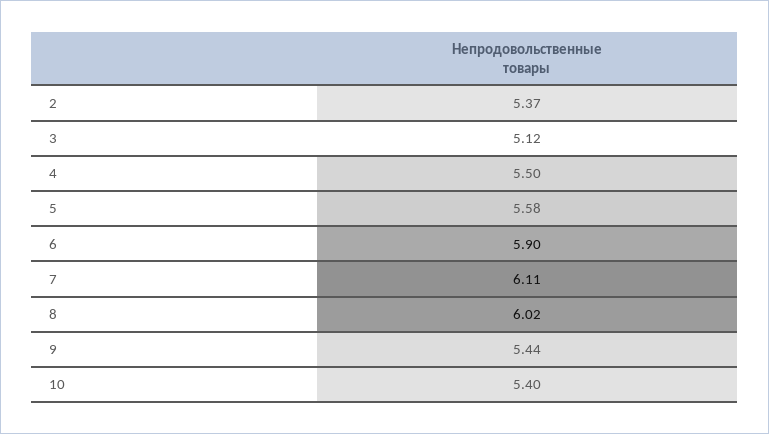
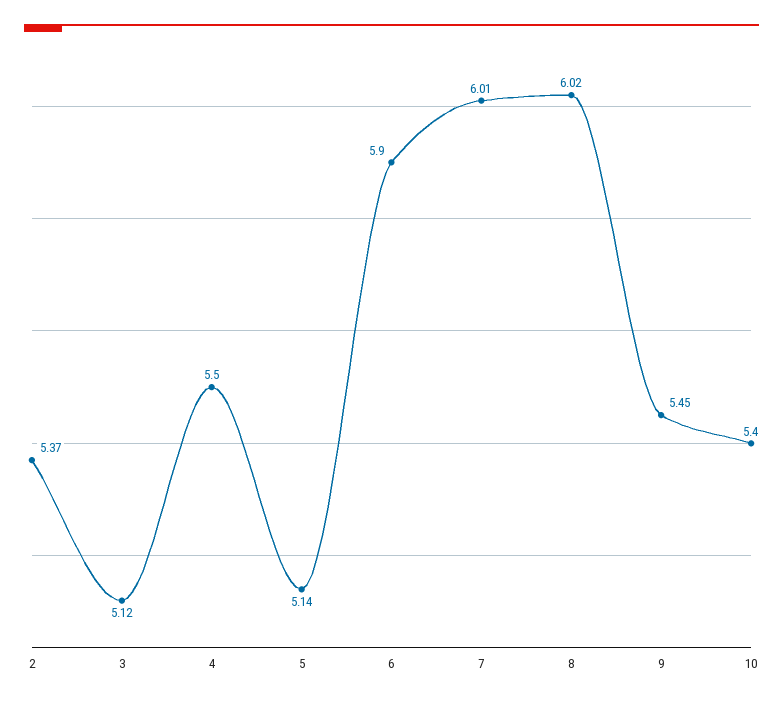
  {
    "2": 5.37,
    "3": 5.12,
    "4": 5.5,
-   "5": 5.58,
+   "5": 5.14,
    "6": 5.9,
-   "7": 6.11,
+   "7": 6.01,
    "8": 6.02,
-   "9": 5.44,
+   "9": 5.45,
    "10": 5.4
  }

